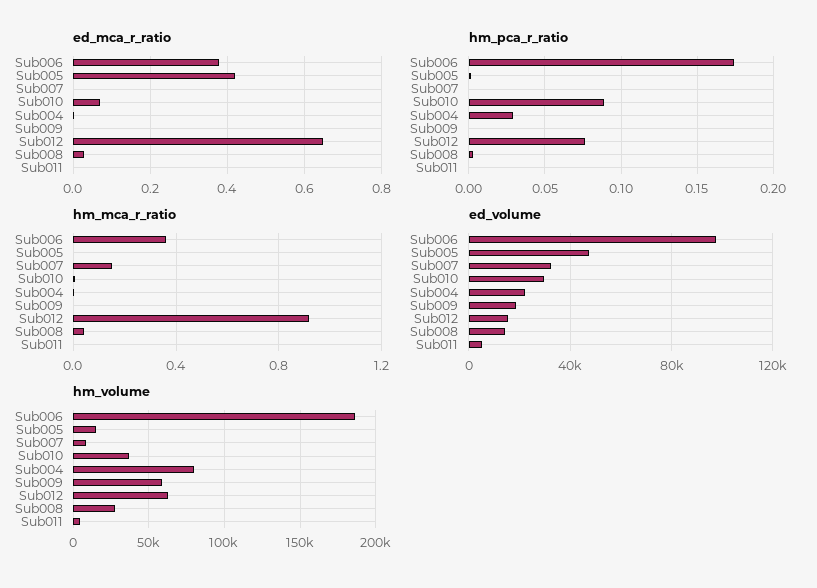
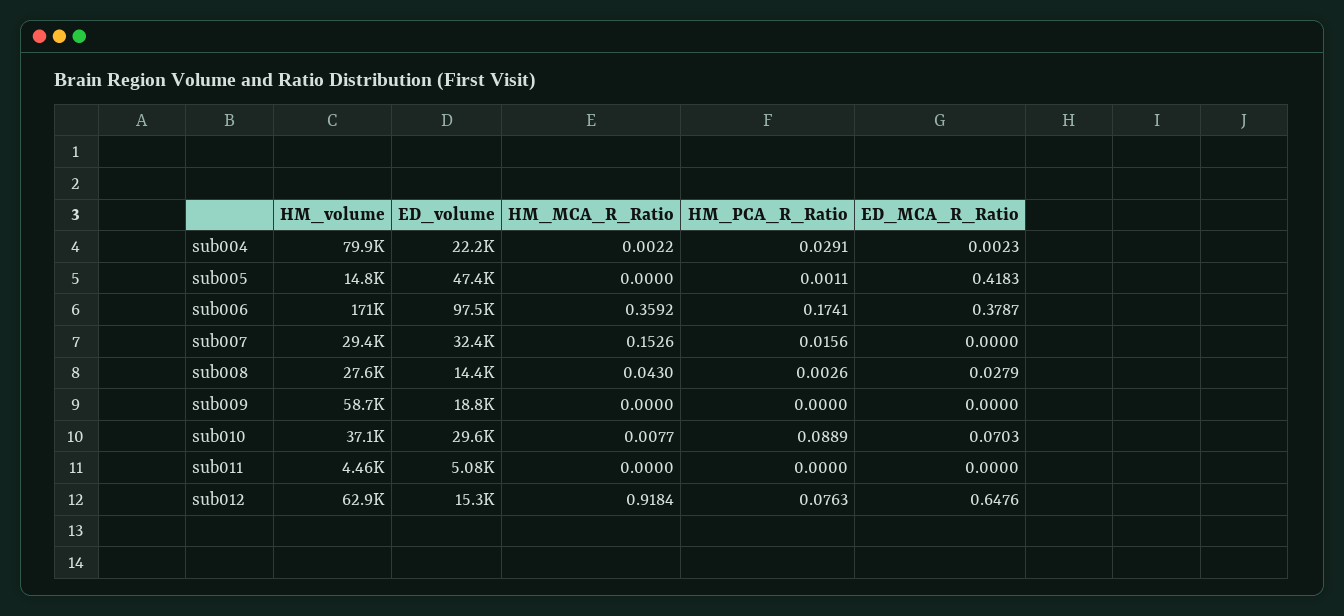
  {
    "ed_mca_r_ratio": {
      "Sub006": 0.3787,
      "Sub005": 0.4183,
      "Sub007": 0,
      "Sub010": 0.0703,
      "Sub004": 0.0023,
      "Sub009": 0,
      "Sub012": 0.6476,
      "Sub008": 0.0279,
      "Sub011": 0
    },
    "hm_pca_r_ratio": {
      "Sub006": 0.1741,
      "Sub005": 0.0011,
-     "Sub007": 0,
+     "Sub007": 0.0156,
      "Sub010": 0.0889,
      "Sub004": 0.0291,
      "Sub009": 0,
      "Sub012": 0.0763,
      "Sub008": 0.0026,
      "Sub011": 0
    },
    "hm_mca_r_ratio": {
      "Sub006": 0.3592,
      "Sub005": 0,
      "Sub007": 0.1526,
      "Sub010": 0.0077,
      "Sub004": 0.0022,
      "Sub009": 0,
      "Sub012": 0.9184,
      "Sub008": 0.043,
      "Sub011": 0
    },
    "ed_volume": {
      "Sub006": 97500,
      "Sub005": 47400,
      "Sub007": 32400,
      "Sub010": 29600,
      "Sub004": 22200,
      "Sub009": 18800,
      "Sub012": 15300,
      "Sub008": 14400,
      "Sub011": 5080
    },
    "hm_volume": {
-     "Sub006": 185000,
+     "Sub006": 171000,
      "Sub005": 14800,
-     "Sub007": 10000,
+     "Sub007": 29400,
      "Sub010": 37100,
      "Sub004": 79900,
      "Sub009": 58700,
      "Sub012": 62900,
      "Sub008": 27600,
      "Sub011": 4460
    }
  }

